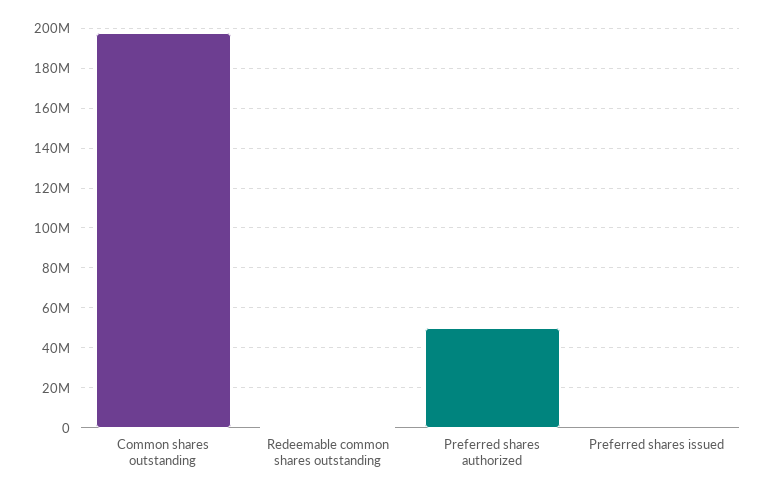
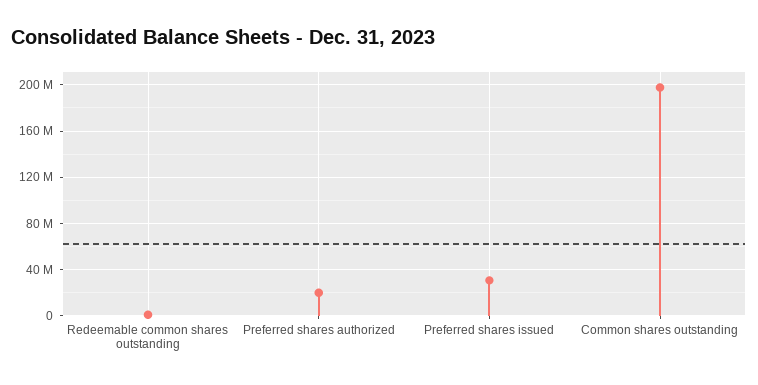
  {
    "Common shares outstanding": 200000000,
    "Redeemable common shares outstanding": 0,
-   "Preferred shares authorized": 50000000,
+   "Preferred shares authorized": 20000000,
-   "Preferred shares issued": 0
+   "Preferred shares issued": 30000000
  }

